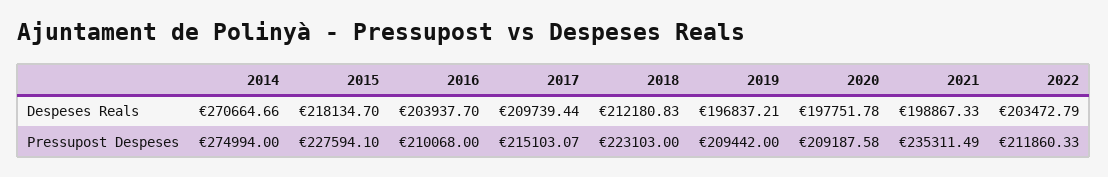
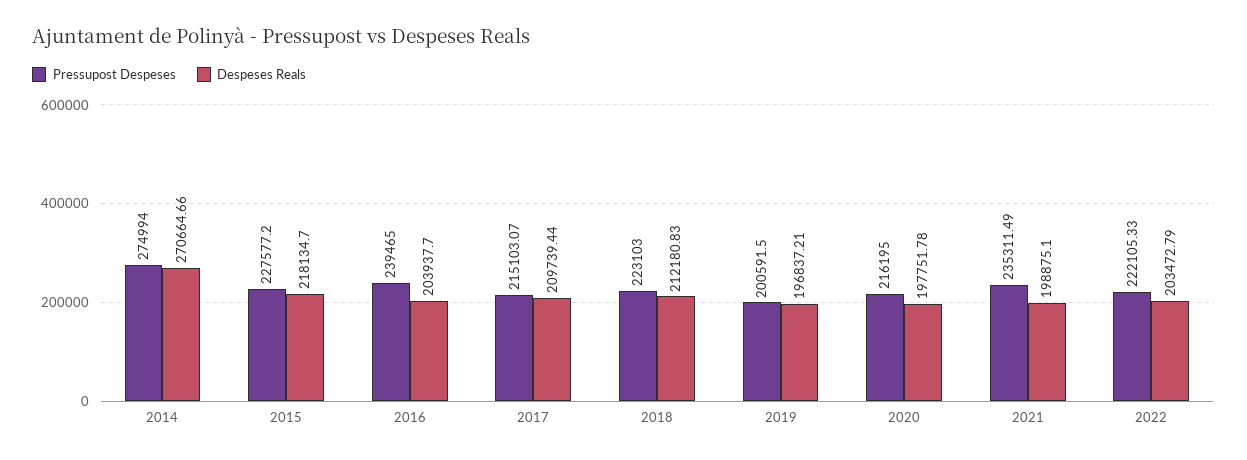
  {
    "Despeses Reals": {
      "2014": 270664.66,
      "2015": 218134.7,
      "2016": 203937.7,
      "2017": 209739.44,
      "2018": 212180.83,
      "2019": 196837.21,
      "2020": 197751.78,
-     "2021": 198867.33,
+     "2021": 198875.1,
      "2022": 203472.79
    },
    "Pressupost Despeses": {
      "2014": 274994,
-     "2015": 227594.1,
+     "2015": 227577.2,
-     "2016": 210068,
+     "2016": 239465,
      "2017": 215103.07,
      "2018": 223103,
-     "2019": 209442,
+     "2019": 200591.5,
-     "2020": 209187.58,
+     "2020": 216195,
      "2021": 235311.49,
-     "2022": 211860.33
+     "2022": 222105.33
    }
  }

